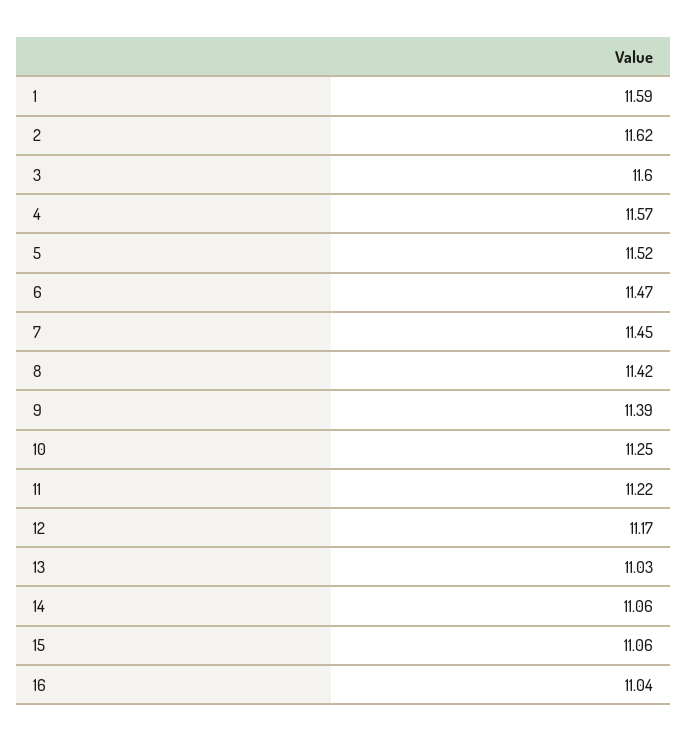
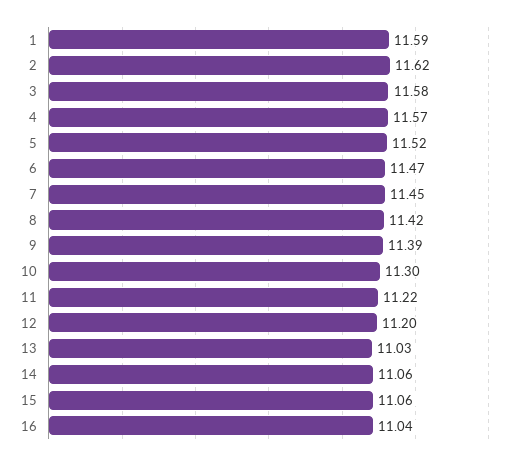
  {
    "1": 11.59,
    "2": 11.62,
-   "3": 11.6,
+   "3": 11.58,
    "4": 11.57,
    "5": 11.52,
    "6": 11.47,
    "7": 11.45,
    "8": 11.42,
    "9": 11.39,
-   "10": 11.25,
+   "10": 11.3,
    "11": 11.22,
-   "12": 11.17,
+   "12": 11.2,
    "13": 11.03,
    "14": 11.06,
    "15": 11.06,
    "16": 11.04
  }

